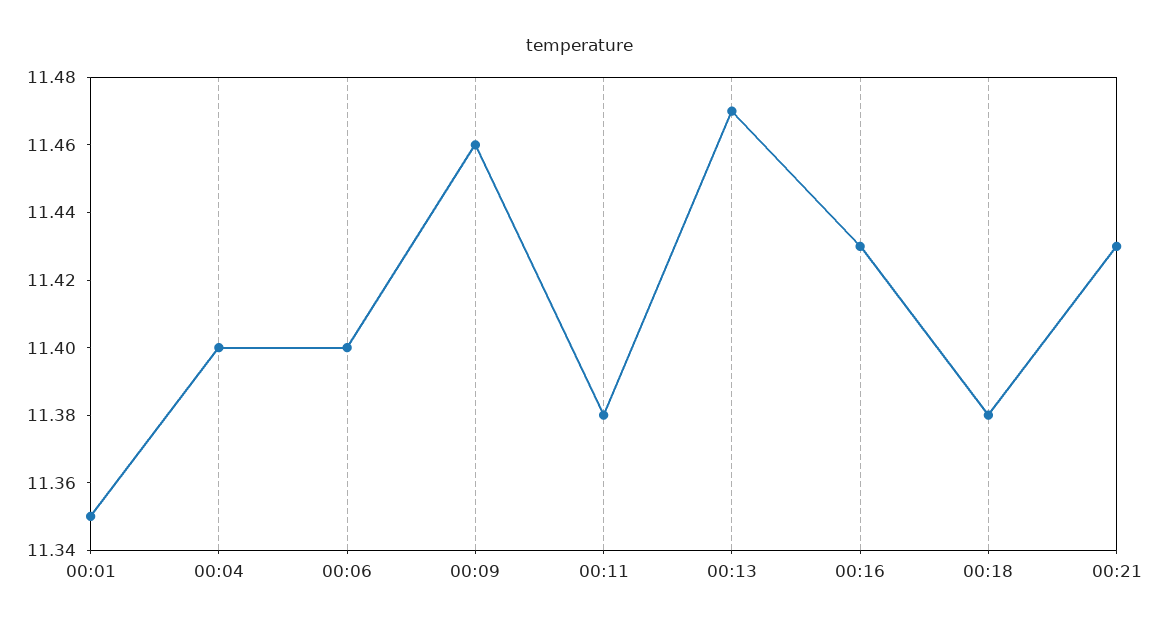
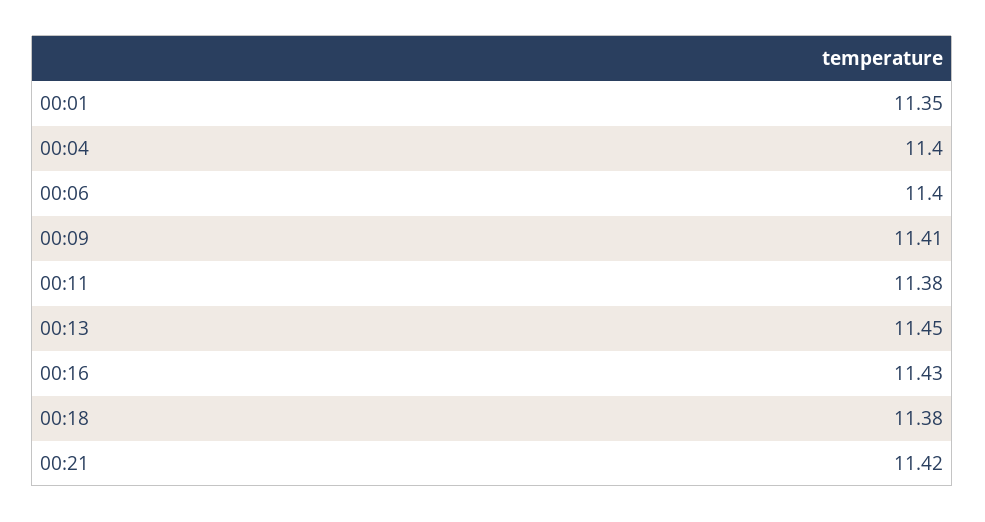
  {
    "00:01": 11.35,
    "00:04": 11.4,
    "00:06": 11.4,
-   "00:09": 11.46,
+   "00:09": 11.41,
    "00:11": 11.38,
-   "00:13": 11.47,
+   "00:13": 11.45,
    "00:16": 11.43,
    "00:18": 11.38,
-   "00:21": 11.43
+   "00:21": 11.42
  }

